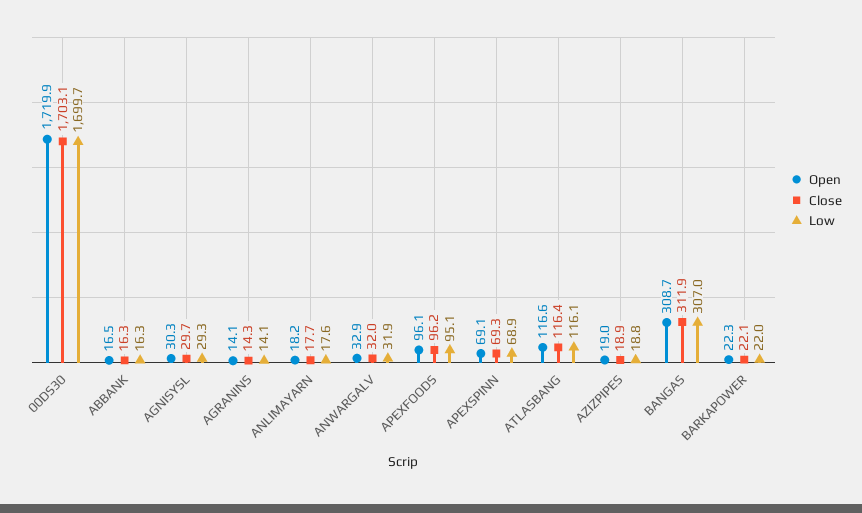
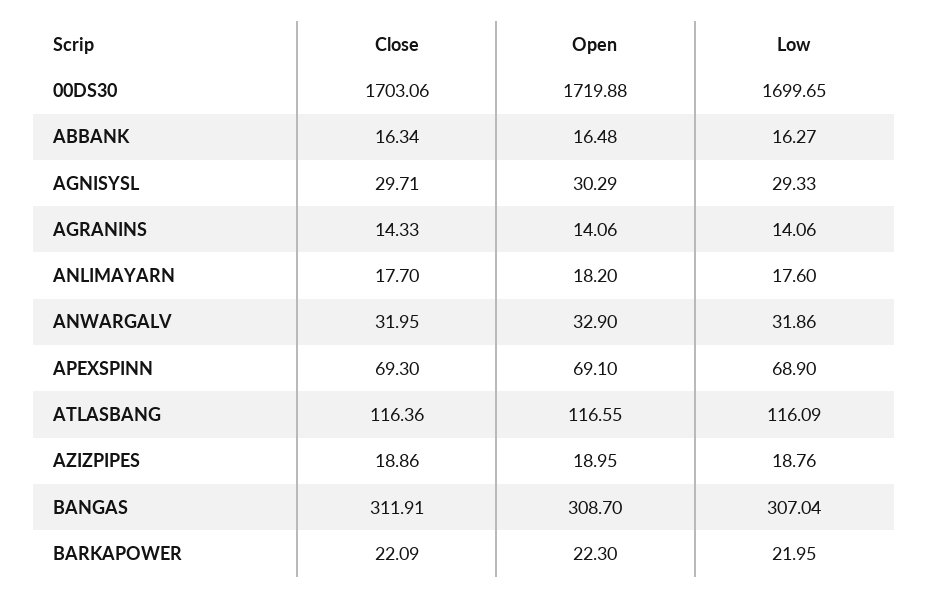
  {
    "Open": {
      "00DS30": 1719.88,
      "ABBANK": 16.48,
      "AGNISYSL": 30.29,
      "AGRANINS": 14.06,
      "ANLIMAYARN": 18.2,
      "ANWARGALV": 32.9,
-     "APEXFOODS": 96.1,
      "APEXSPINN": 69.1,
      "ATLASBANG": 116.55,
      "AZIZPIPES": 18.95,
      "BANGAS": 308.7,
      "BARKAPOWER": 22.3
    },
    "Close": {
      "00DS30": 1703.06,
      "ABBANK": 16.34,
      "AGNISYSL": 29.71,
      "AGRANINS": 14.33,
      "ANLIMAYARN": 17.7,
      "ANWARGALV": 31.95,
-     "APEXFOODS": 96.2,
      "APEXSPINN": 69.3,
      "ATLASBANG": 116.36,
      "AZIZPIPES": 18.86,
      "BANGAS": 311.91,
      "BARKAPOWER": 22.09
    },
    "Low": {
      "00DS30": 1699.65,
      "ABBANK": 16.27,
      "AGNISYSL": 29.33,
      "AGRANINS": 14.06,
      "ANLIMAYARN": 17.6,
      "ANWARGALV": 31.86,
-     "APEXFOODS": 95.1,
      "APEXSPINN": 68.9,
      "ATLASBANG": 116.09,
      "AZIZPIPES": 18.76,
      "BANGAS": 307.04,
      "BARKAPOWER": 21.95
    }
  }

